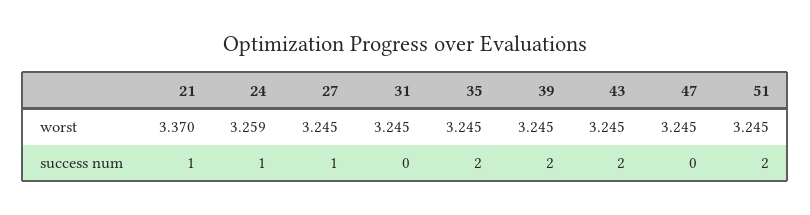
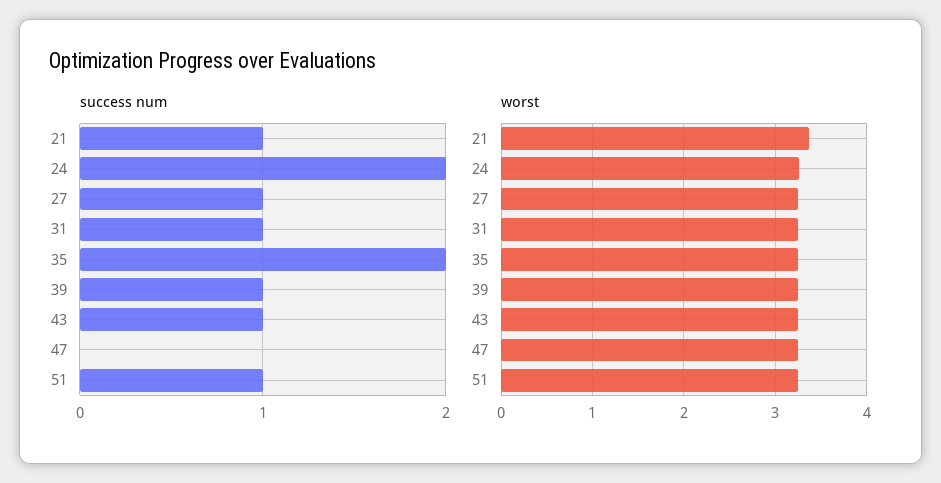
  {
    "worst": {
      "21": 3.37,
      "24": 3.259,
      "27": 3.245,
      "31": 3.245,
      "35": 3.245,
      "39": 3.245,
      "43": 3.245,
      "47": 3.245,
      "51": 3.245
    },
    "success num": {
      "21": 1,
-     "24": 1,
+     "24": 2,
      "27": 1,
-     "31": 0,
+     "31": 1,
      "35": 2,
-     "39": 2,
+     "39": 1,
-     "43": 2,
+     "43": 1,
      "47": 0,
-     "51": 2
+     "51": 1
    }
  }

